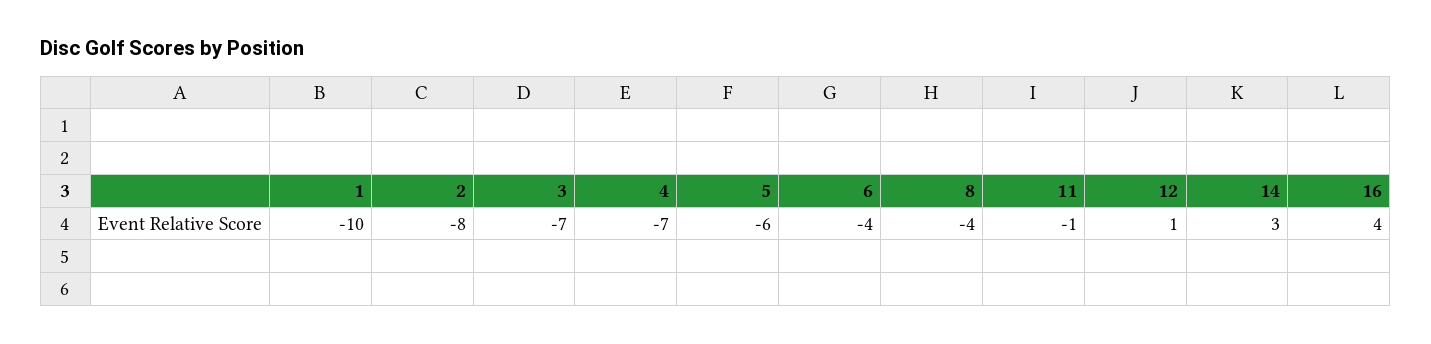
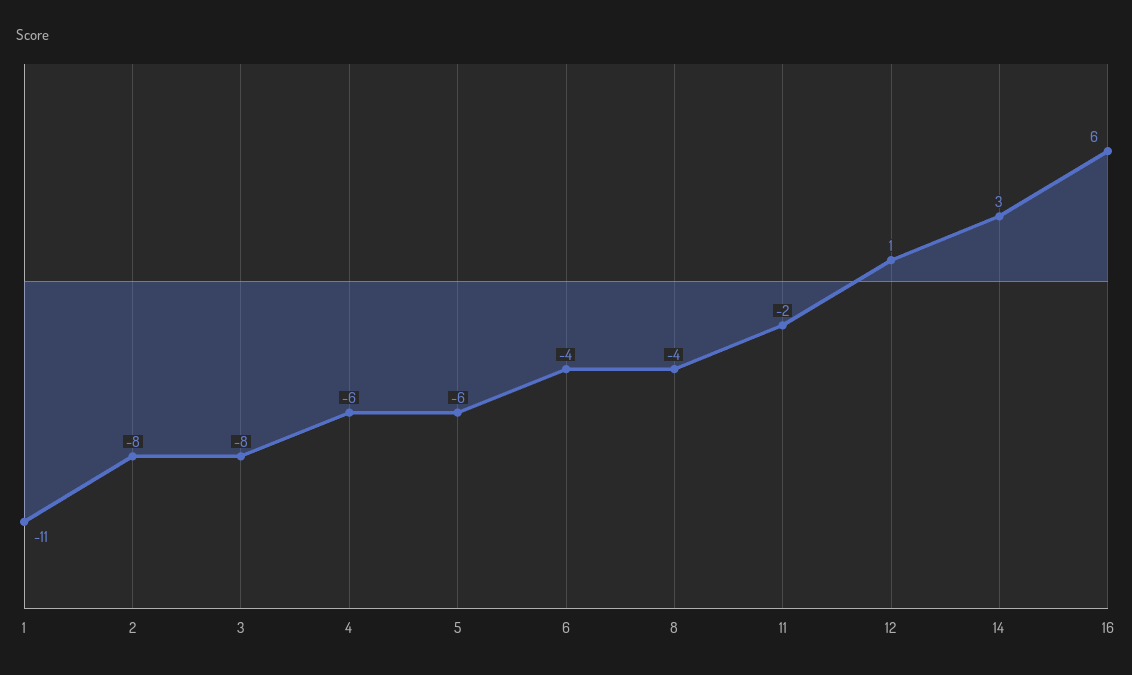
  {
-   "1": -10,
+   "1": -11,
    "2": -8,
-   "3": -7,
+   "3": -8,
-   "4": -7,
+   "4": -6,
    "5": -6,
    "6": -4,
    "8": -4,
-   "11": -1,
+   "11": -2,
    "12": 1,
    "14": 3,
-   "16": 4
+   "16": 6
  }

